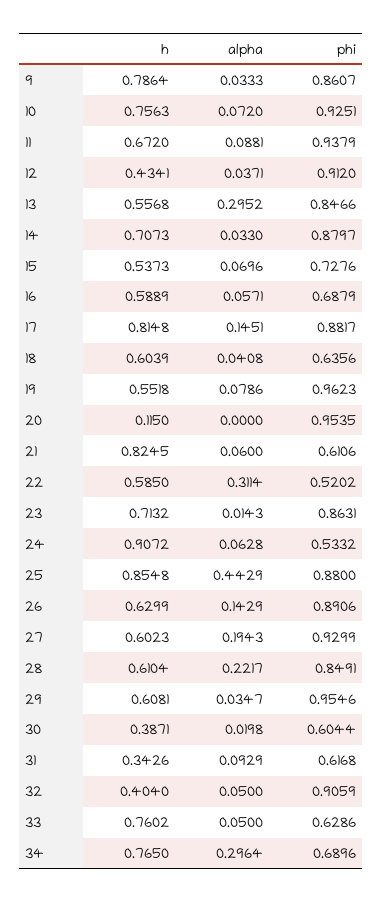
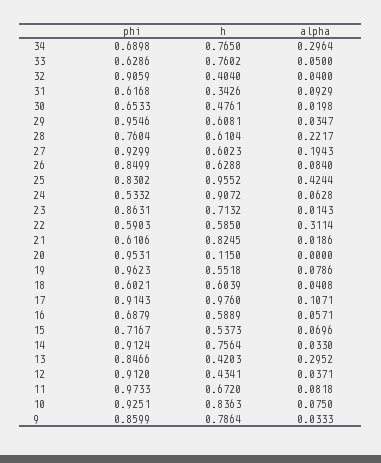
  {
    "h": {
      "9": 0.7864,
-     "10": 0.7563,
+     "10": 0.8363,
      "11": 0.672,
      "12": 0.4341,
-     "13": 0.5568,
+     "13": 0.4203,
-     "14": 0.7073,
+     "14": 0.7564,
      "15": 0.5373,
      "16": 0.5889,
-     "17": 0.8148,
+     "17": 0.976,
      "18": 0.6039,
      "19": 0.5518,
      "20": 0.115,
      "21": 0.8245,
      "22": 0.585,
      "23": 0.7132,
      "24": 0.9072,
-     "25": 0.8548,
+     "25": 0.9552,
-     "26": 0.6299,
+     "26": 0.6288,
      "27": 0.6023,
      "28": 0.6104,
      "29": 0.6081,
-     "30": 0.3871,
+     "30": 0.4761,
      "31": 0.3426,
      "32": 0.404,
      "33": 0.7602,
      "34": 0.765
    },
    "alpha": {
      "9": 0.0333,
-     "10": 0.072,
+     "10": 0.075,
-     "11": 0.0881,
+     "11": 0.0818,
      "12": 0.0371,
      "13": 0.2952,
      "14": 0.033,
      "15": 0.0696,
      "16": 0.0571,
-     "17": 0.1451,
+     "17": 0.1071,
      "18": 0.0408,
      "19": 0.0786,
      "20": 0,
-     "21": 0.06,
+     "21": 0.0186,
      "22": 0.3114,
      "23": 0.0143,
      "24": 0.0628,
-     "25": 0.4429,
+     "25": 0.4244,
-     "26": 0.1429,
+     "26": 0.084,
      "27": 0.1943,
      "28": 0.2217,
      "29": 0.0347,
      "30": 0.0198,
      "31": 0.0929,
-     "32": 0.05,
+     "32": 0.04,
      "33": 0.05,
      "34": 0.2964
    },
    "phi": {
-     "9": 0.8607,
+     "9": 0.8599,
      "10": 0.9251,
-     "11": 0.9379,
+     "11": 0.9733,
      "12": 0.912,
      "13": 0.8466,
-     "14": 0.8797,
+     "14": 0.9124,
-     "15": 0.7276,
+     "15": 0.7167,
      "16": 0.6879,
-     "17": 0.8817,
+     "17": 0.9143,
-     "18": 0.6356,
+     "18": 0.6021,
      "19": 0.9623,
-     "20": 0.9535,
+     "20": 0.9531,
      "21": 0.6106,
-     "22": 0.5202,
+     "22": 0.5903,
      "23": 0.8631,
      "24": 0.5332,
-     "25": 0.88,
+     "25": 0.8302,
-     "26": 0.8906,
+     "26": 0.8499,
      "27": 0.9299,
-     "28": 0.8491,
+     "28": 0.7604,
      "29": 0.9546,
-     "30": 0.6044,
+     "30": 0.6533,
      "31": 0.6168,
      "32": 0.9059,
      "33": 0.6286,
-     "34": 0.6896
+     "34": 0.6898
    }
  }

